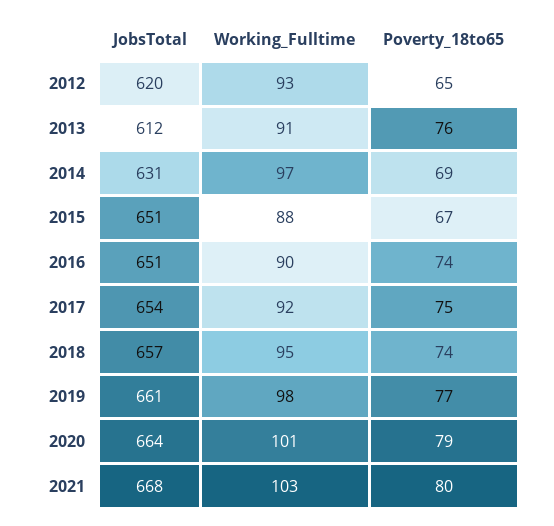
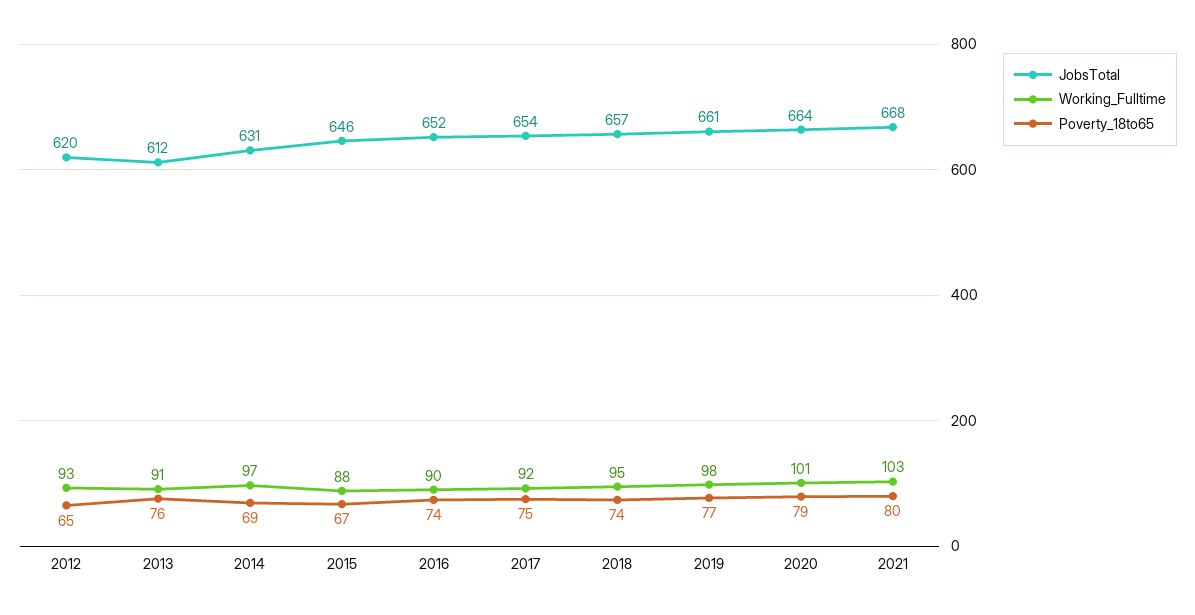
  {
    "JobsTotal": {
      "2012": 620,
      "2013": 612,
      "2014": 631,
-     "2015": 651,
+     "2015": 646,
-     "2016": 651,
+     "2016": 652,
      "2017": 654,
      "2018": 657,
      "2019": 661,
      "2020": 664,
      "2021": 668
    },
    "Working_Fulltime": {
      "2012": 93,
      "2013": 91,
      "2014": 97,
      "2015": 88,
      "2016": 90,
      "2017": 92,
      "2018": 95,
      "2019": 98,
      "2020": 101,
      "2021": 103
    },
    "Poverty_18to65": {
      "2012": 65,
      "2013": 76,
      "2014": 69,
      "2015": 67,
      "2016": 74,
      "2017": 75,
      "2018": 74,
      "2019": 77,
      "2020": 79,
      "2021": 80
    }
  }

